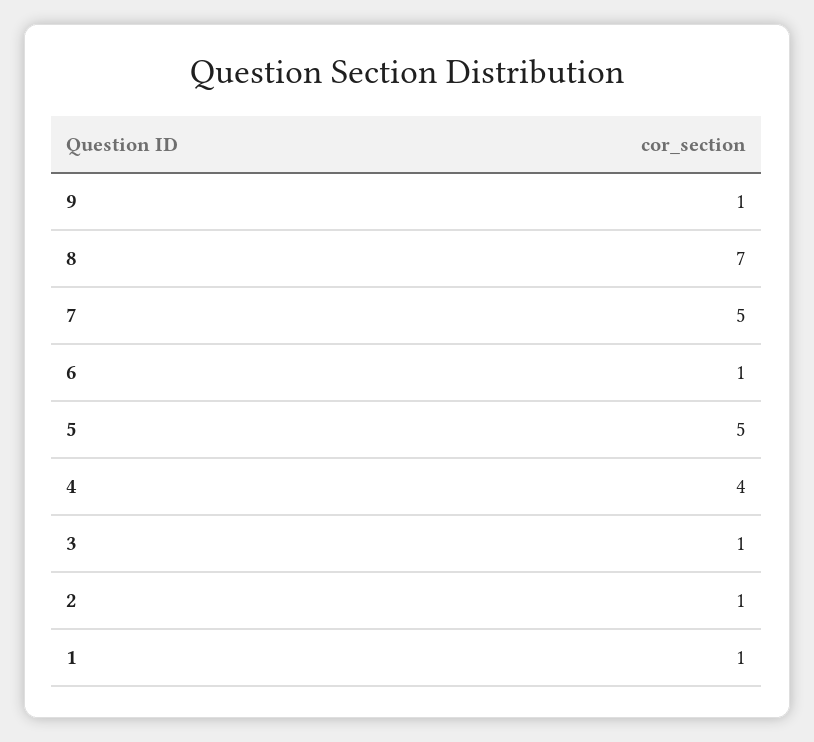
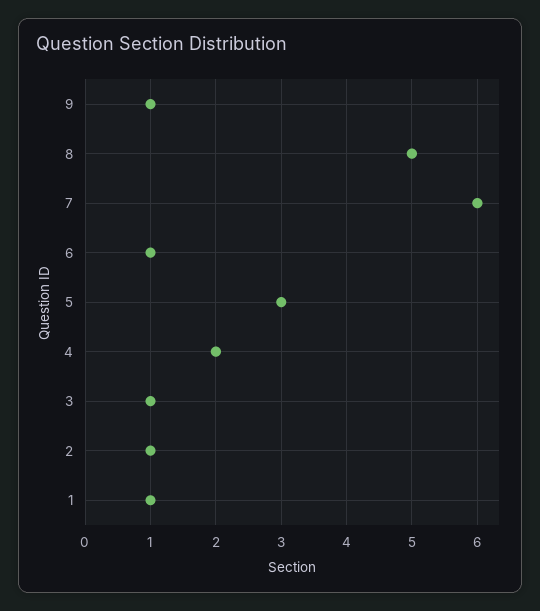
  {
    "9": 1,
-   "8": 7,
+   "8": 5,
-   "7": 5,
+   "7": 6,
    "6": 1,
-   "5": 5,
+   "5": 3,
-   "4": 4,
+   "4": 2,
    "3": 1,
    "2": 1,
    "1": 1
  }

